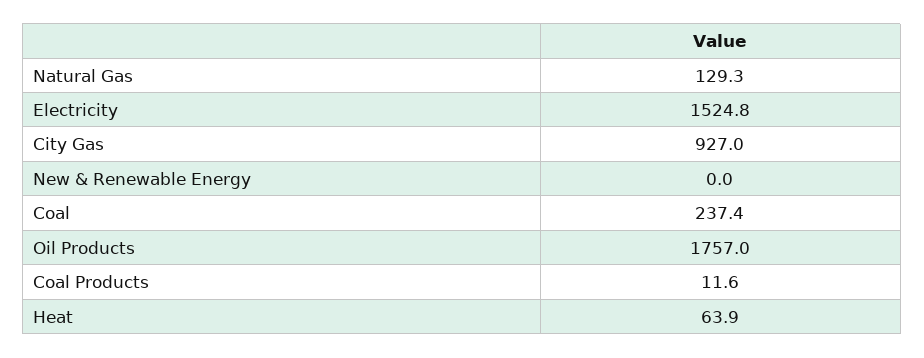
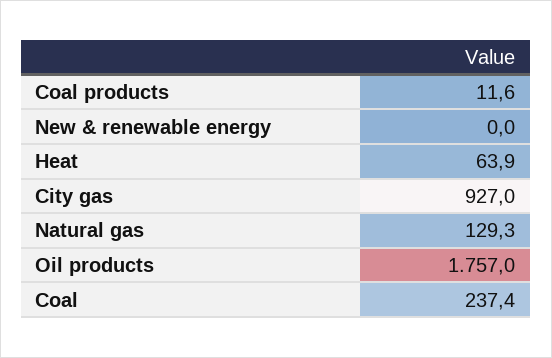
  {
    "Natural Gas": 129.3,
-   "Electricity": 1524.8,
    "City Gas": 927,
    "New & Renewable Energy": 0,
    "Coal": 237.4,
    "Oil Products": 1757,
    "Coal Products": 11.6,
    "Heat": 63.9
  }

